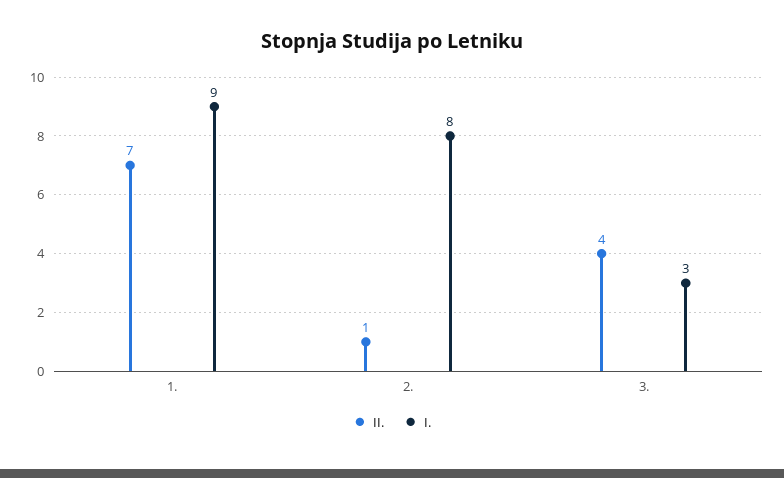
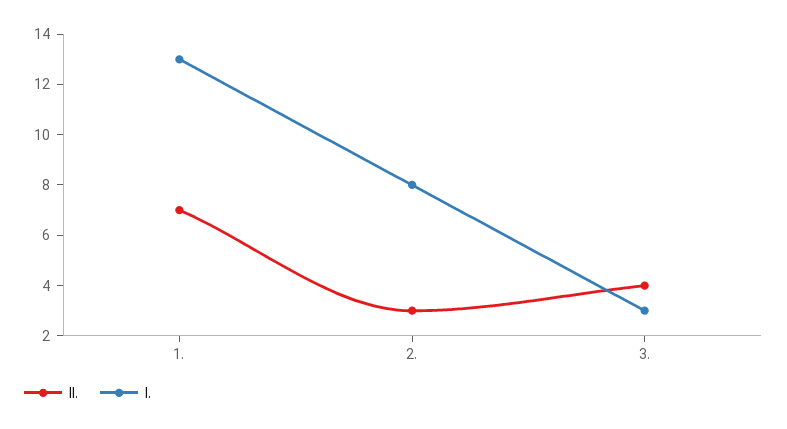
  {
    "II.": {
      "1.": 7,
-     "2.": 1,
+     "2.": 3,
      "3.": 4
    },
    "I.": {
-     "1.": 9,
+     "1.": 13,
      "2.": 8,
      "3.": 3
    }
  }

